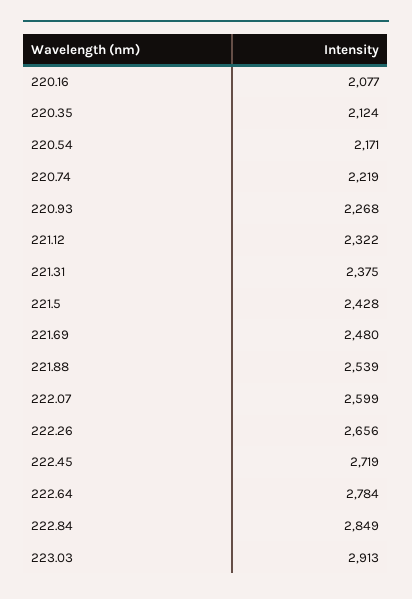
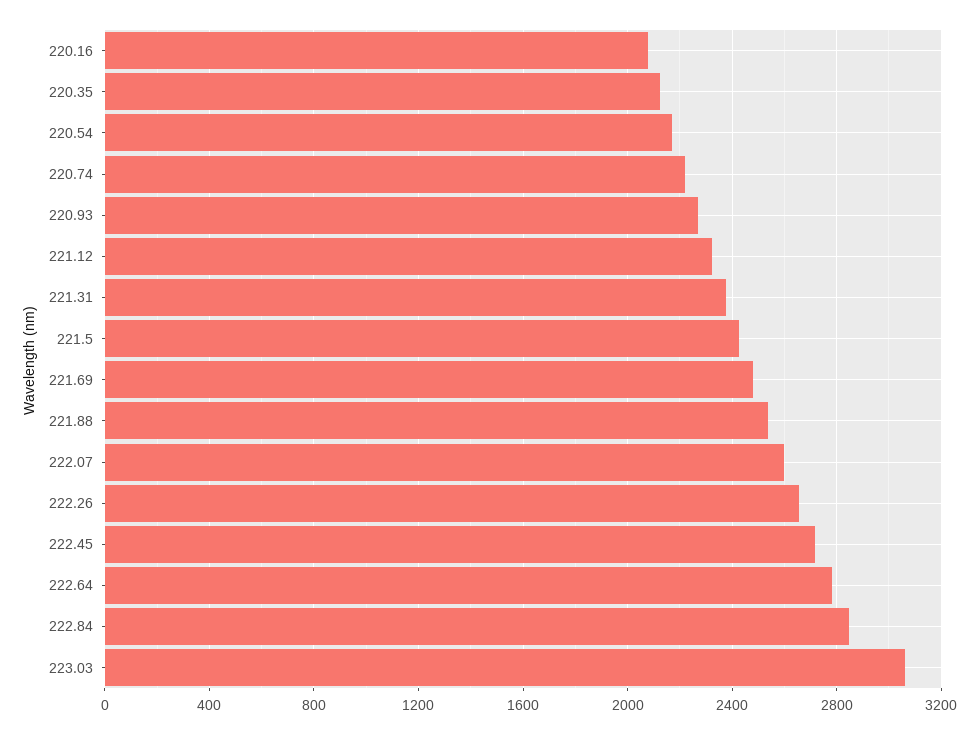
  {
    "220.16": 2077,
    "220.35": 2124,
    "220.54": 2171,
    "220.74": 2219,
    "220.93": 2268,
    "221.12": 2322,
    "221.31": 2375,
    "221.5": 2428,
    "221.69": 2480,
    "221.88": 2539,
    "222.07": 2599,
    "222.26": 2656,
    "222.45": 2719,
    "222.64": 2784,
    "222.84": 2849,
-   "223.03": 2913
+   "223.03": 3050
  }

